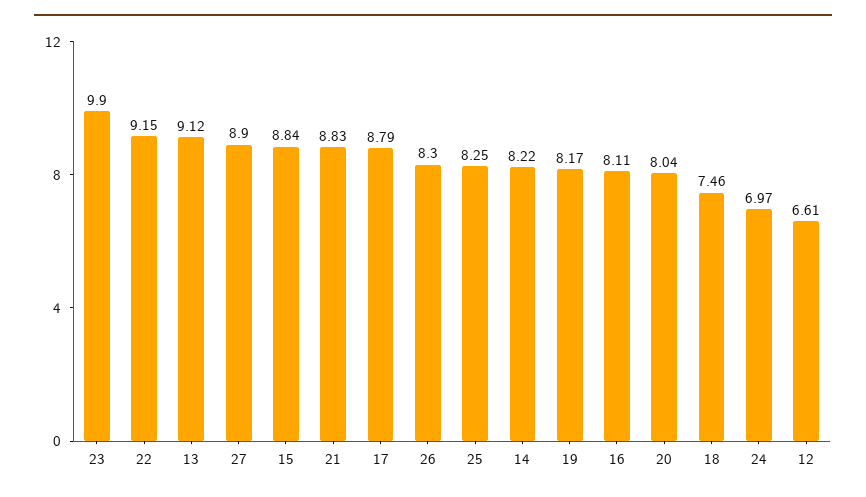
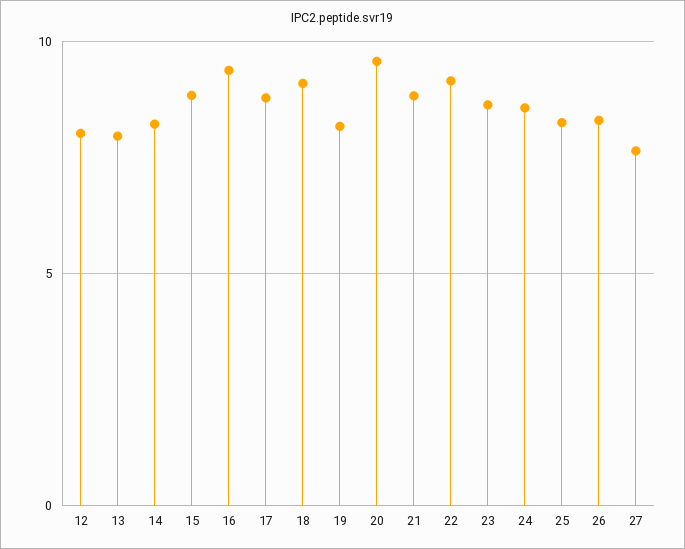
  {
-   "23": 9.9,
+   "23": 8.5,
    "22": 9.15,
-   "13": 9.12,
+   "13": 8,
-   "27": 8.9,
+   "27": 7.5,
    "15": 8.84,
    "21": 8.83,
    "17": 8.79,
    "26": 8.3,
    "25": 8.25,
    "14": 8.22,
    "19": 8.17,
-   "16": 8.11,
+   "16": 9.5,
-   "20": 8.04,
+   "20": 9.5,
-   "18": 7.46,
+   "18": 9,
-   "24": 6.97,
+   "24": 8.5,
-   "12": 6.61
+   "12": 8
  }

